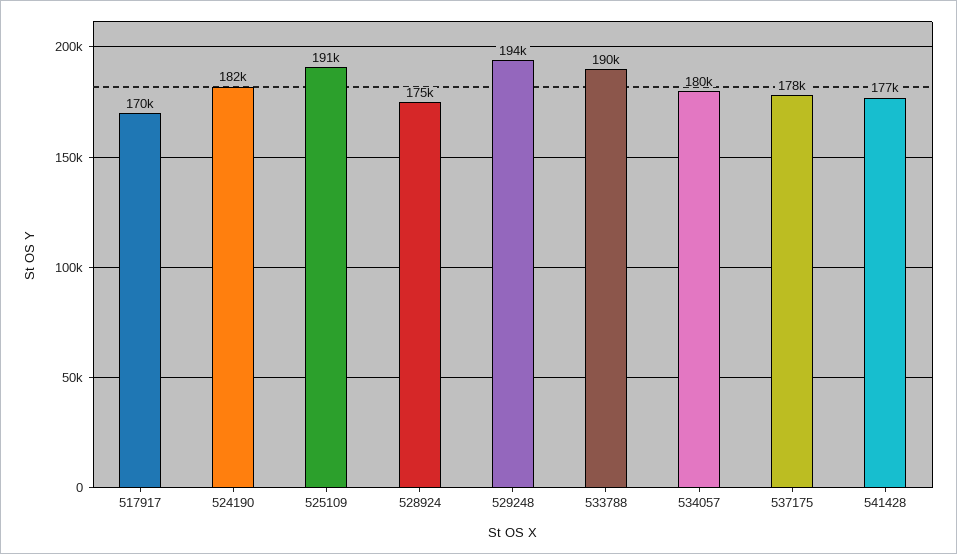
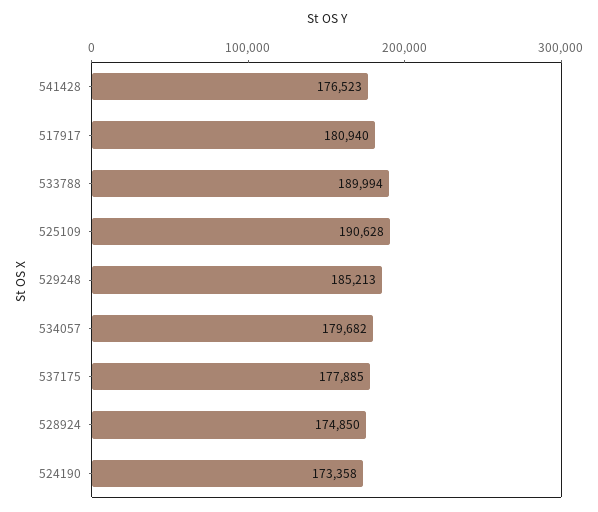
  {
-   "517917": 170000,
+   "517917": 180940,
-   "524190": 182000,
+   "524190": 173358,
    "525109": 190628,
    "528924": 174850,
-   "529248": 194000,
+   "529248": 185213,
    "533788": 189994,
    "534057": 179682,
    "537175": 177885,
    "541428": 176523
  }

